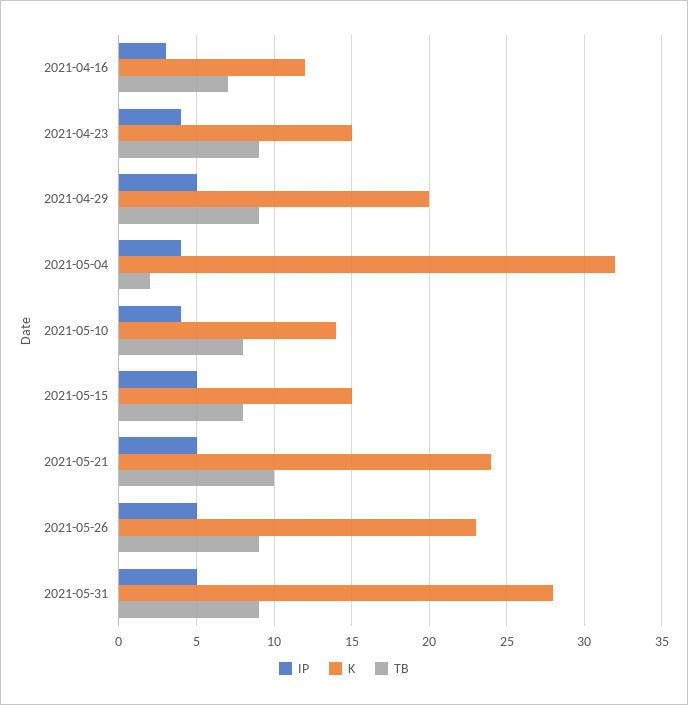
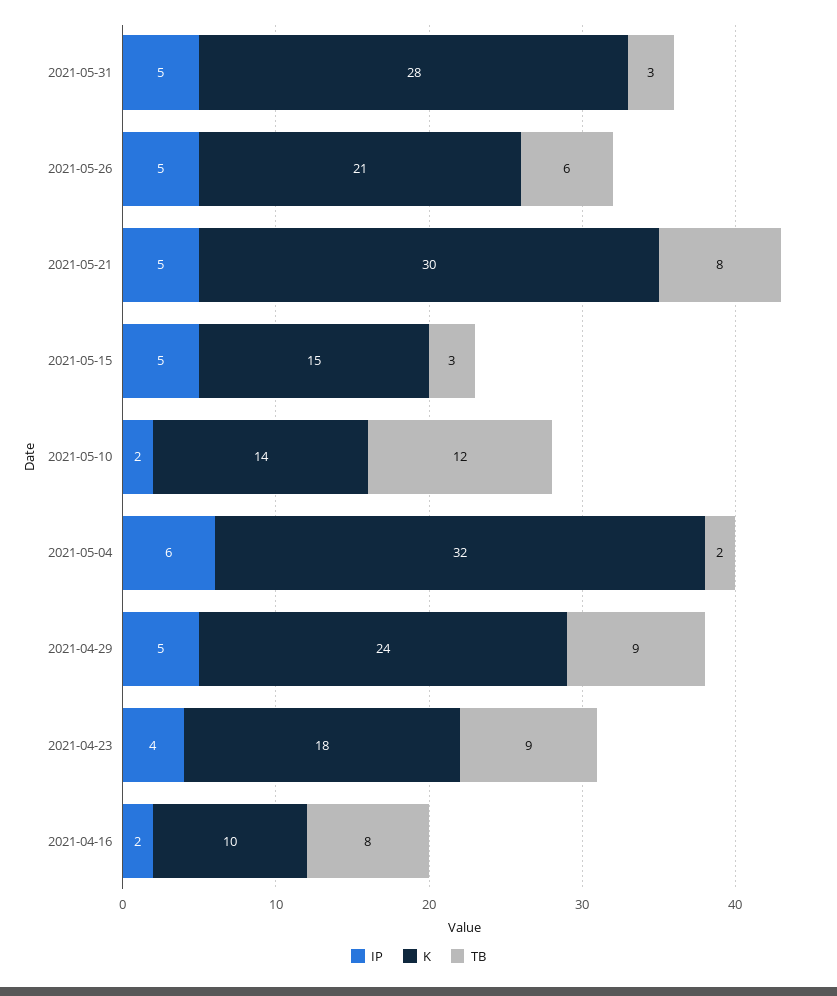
  {
    "IP": {
-     "2021-04-16": 3,
+     "2021-04-16": 2,
      "2021-04-23": 4,
      "2021-04-29": 5,
-     "2021-05-04": 4,
+     "2021-05-04": 6,
-     "2021-05-10": 4,
+     "2021-05-10": 2,
      "2021-05-15": 5,
      "2021-05-21": 5,
      "2021-05-26": 5,
      "2021-05-31": 5
    },
    "K": {
-     "2021-04-16": 12,
+     "2021-04-16": 10,
-     "2021-04-23": 15,
+     "2021-04-23": 18,
-     "2021-04-29": 20,
+     "2021-04-29": 24,
      "2021-05-04": 32,
      "2021-05-10": 14,
      "2021-05-15": 15,
-     "2021-05-21": 24,
+     "2021-05-21": 30,
-     "2021-05-26": 23,
+     "2021-05-26": 21,
      "2021-05-31": 28
    },
    "TB": {
-     "2021-04-16": 7,
+     "2021-04-16": 8,
      "2021-04-23": 9,
      "2021-04-29": 9,
      "2021-05-04": 2,
-     "2021-05-10": 8,
+     "2021-05-10": 12,
-     "2021-05-15": 8,
+     "2021-05-15": 3,
-     "2021-05-21": 10,
+     "2021-05-21": 8,
-     "2021-05-26": 9,
+     "2021-05-26": 6,
-     "2021-05-31": 9
+     "2021-05-31": 3
    }
  }

